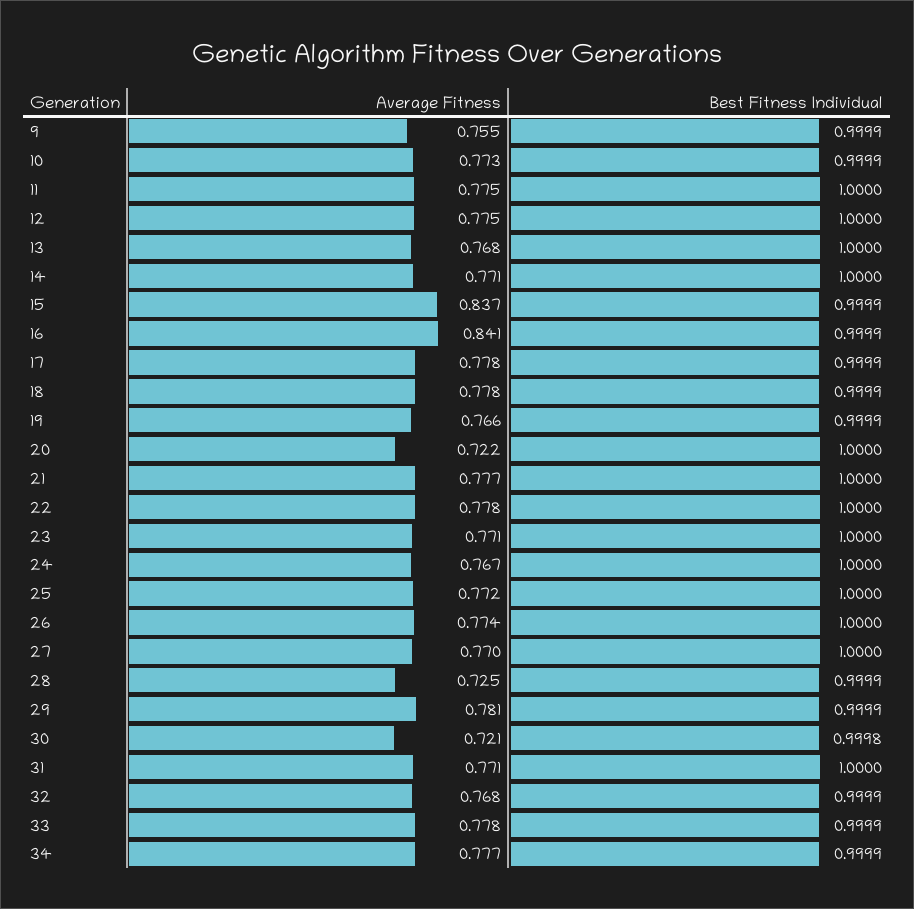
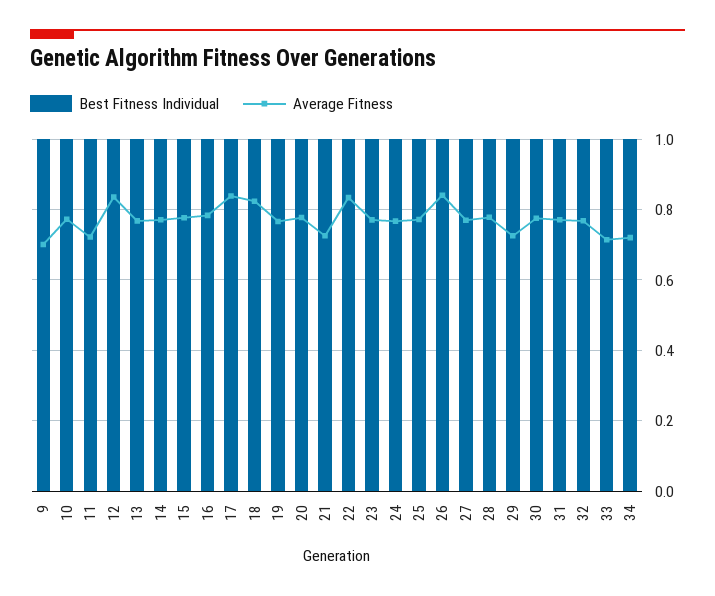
  {
    "Average Fitness": {
-     "9": 0.755,
+     "9": 0.7,
      "10": 0.773,
-     "11": 0.775,
+     "11": 0.72,
-     "12": 0.775,
+     "12": 0.84,
      "13": 0.768,
      "14": 0.771,
-     "15": 0.837,
+     "15": 0.78,
-     "16": 0.841,
+     "16": 0.78,
-     "17": 0.778,
+     "17": 0.84,
-     "18": 0.778,
+     "18": 0.82,
      "19": 0.766,
-     "20": 0.722,
+     "20": 0.78,
-     "21": 0.777,
+     "21": 0.72,
-     "22": 0.778,
+     "22": 0.84,
      "23": 0.771,
      "24": 0.767,
      "25": 0.772,
-     "26": 0.774,
+     "26": 0.84,
      "27": 0.77,
-     "28": 0.725,
+     "28": 0.78,
-     "29": 0.781,
+     "29": 0.72,
-     "30": 0.721,
+     "30": 0.78,
      "31": 0.771,
      "32": 0.768,
-     "33": 0.778,
+     "33": 0.72,
-     "34": 0.777
+     "34": 0.72
    },
    "Best Fitness Individual": {
      "9": 0.9999,
      "10": 0.9999,
      "11": 1,
      "12": 1,
      "13": 1,
      "14": 1,
      "15": 0.9999,
      "16": 0.9999,
      "17": 0.9999,
      "18": 0.9999,
      "19": 0.9999,
      "20": 1,
      "21": 1,
      "22": 1,
      "23": 1,
      "24": 1,
      "25": 1,
      "26": 1,
      "27": 1,
      "28": 0.9999,
      "29": 0.9999,
      "30": 0.9998,
      "31": 1,
      "32": 0.9999,
      "33": 0.9999,
      "34": 0.9999
    }
  }

